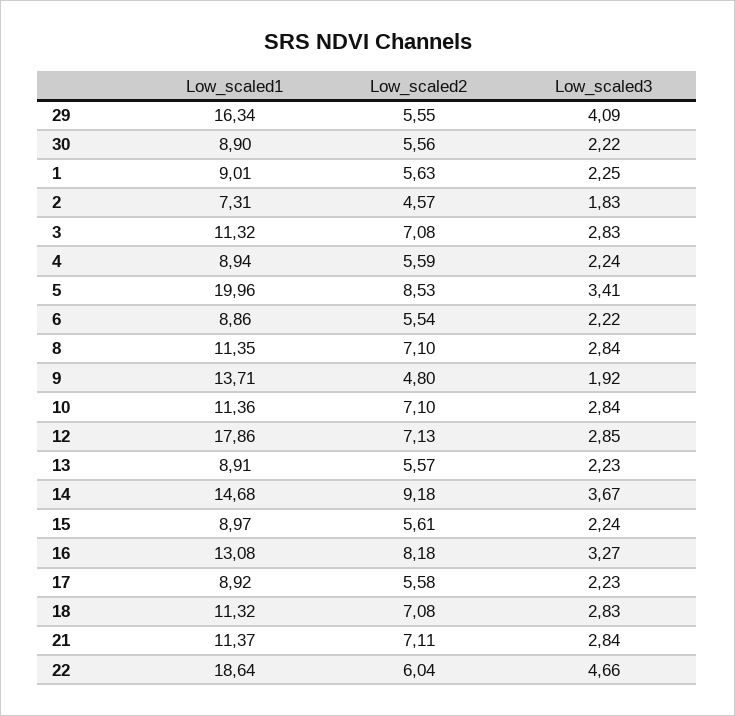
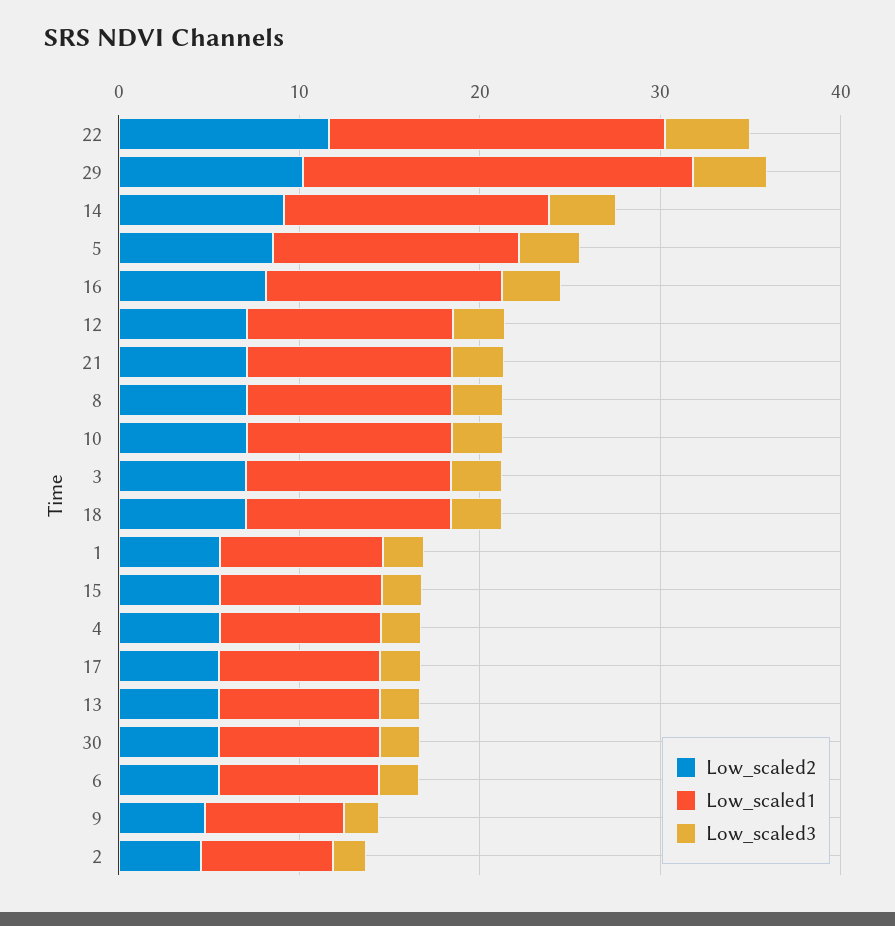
  {
    "Low_scaled1": {
-     "29": 16.34,
+     "29": 22,
      "30": 8.9,
      "1": 9.01,
      "2": 7.31,
      "3": 11.32,
      "4": 8.94,
-     "5": 19.96,
+     "5": 14,
      "6": 8.86,
      "8": 11.35,
-     "9": 13.71,
+     "9": 8,
      "10": 11.36,
-     "12": 17.86,
+     "12": 12,
      "13": 8.91,
      "14": 14.68,
      "15": 8.97,
      "16": 13.08,
      "17": 8.92,
      "18": 11.32,
      "21": 11.37,
      "22": 18.64
    },
    "Low_scaled2": {
-     "29": 5.55,
+     "29": 10,
      "30": 5.56,
      "1": 5.63,
      "2": 4.57,
      "3": 7.08,
      "4": 5.59,
      "5": 8.53,
      "6": 5.54,
      "8": 7.1,
      "9": 4.8,
      "10": 7.1,
      "12": 7.13,
      "13": 5.57,
      "14": 9.18,
      "15": 5.61,
      "16": 8.18,
      "17": 5.58,
      "18": 7.08,
      "21": 7.11,
-     "22": 6.04
+     "22": 12
    },
    "Low_scaled3": {
      "29": 4.09,
      "30": 2.22,
      "1": 2.25,
      "2": 1.83,
      "3": 2.83,
      "4": 2.24,
      "5": 3.41,
      "6": 2.22,
      "8": 2.84,
      "9": 1.92,
      "10": 2.84,
      "12": 2.85,
      "13": 2.23,
      "14": 3.67,
      "15": 2.24,
      "16": 3.27,
      "17": 2.23,
      "18": 2.83,
      "21": 2.84,
      "22": 4.66
    }
  }

